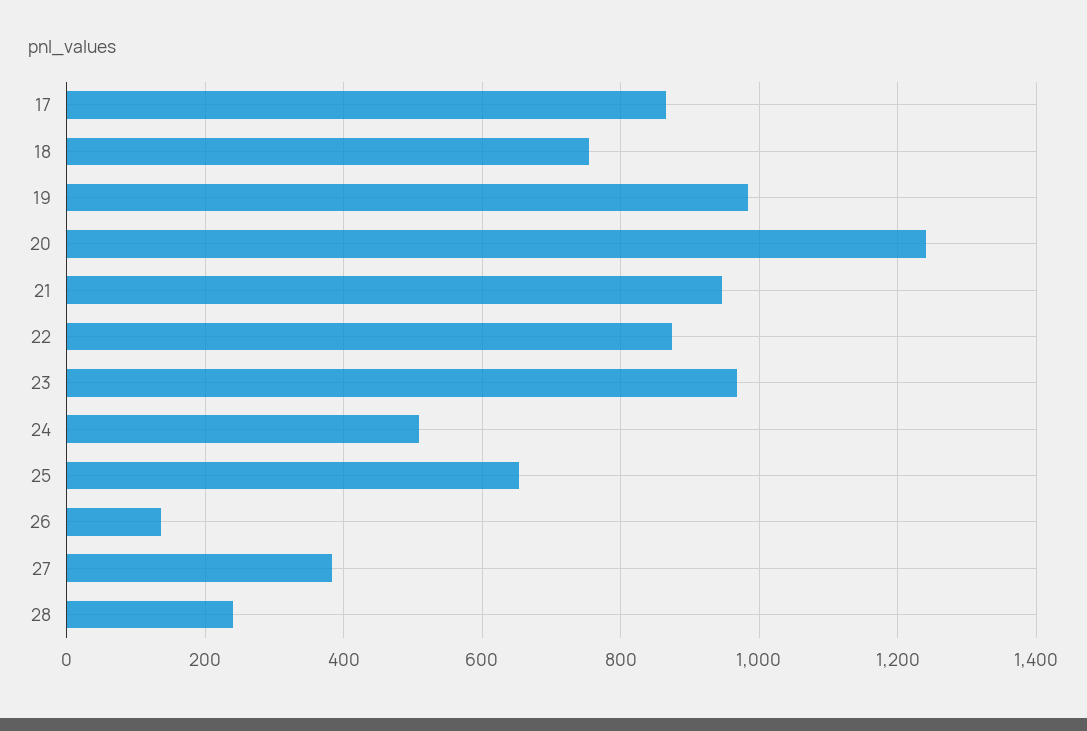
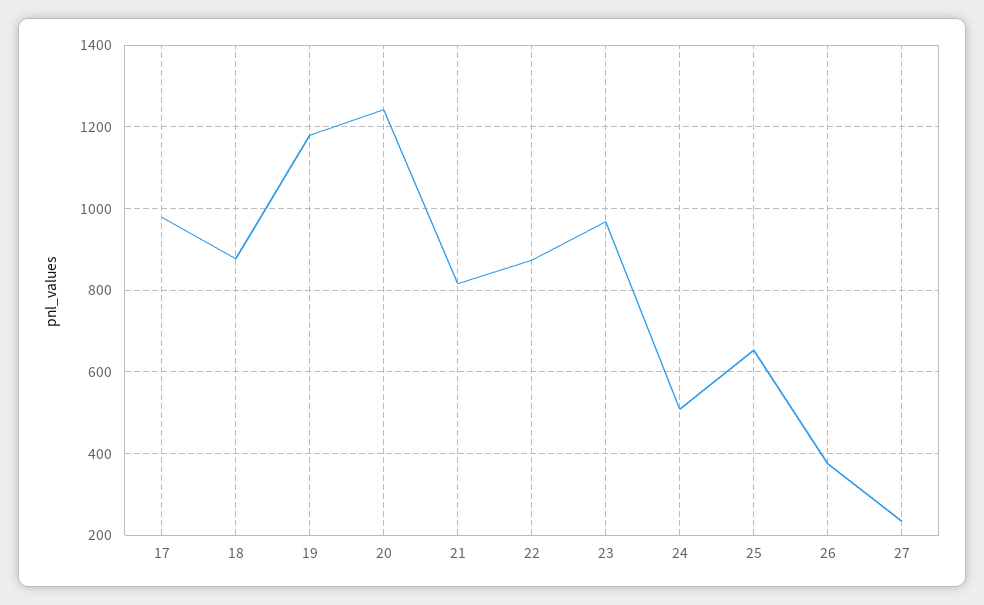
  {
-   "17": 860,
+   "17": 980,
-   "18": 760,
+   "18": 880,
-   "19": 980,
+   "19": 1180,
    "20": 1240,
-   "21": 940,
+   "21": 820,
    "22": 880,
    "23": 960,
    "24": 500,
    "25": 660,
-   "26": 140,
+   "26": 380,
-   "27": 380,
+   "27": 240
-   "28": 240
  }

